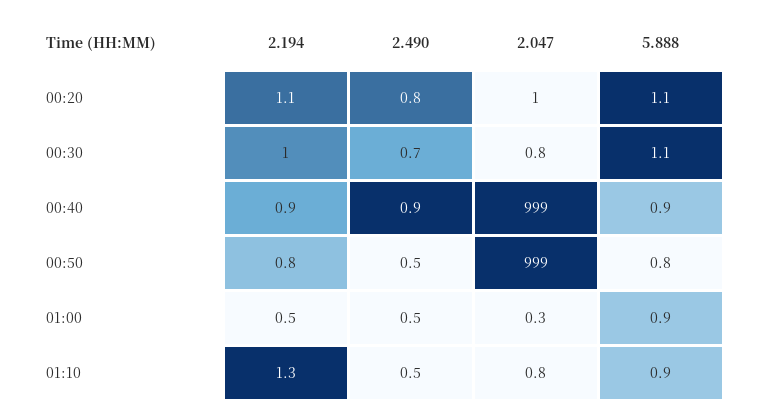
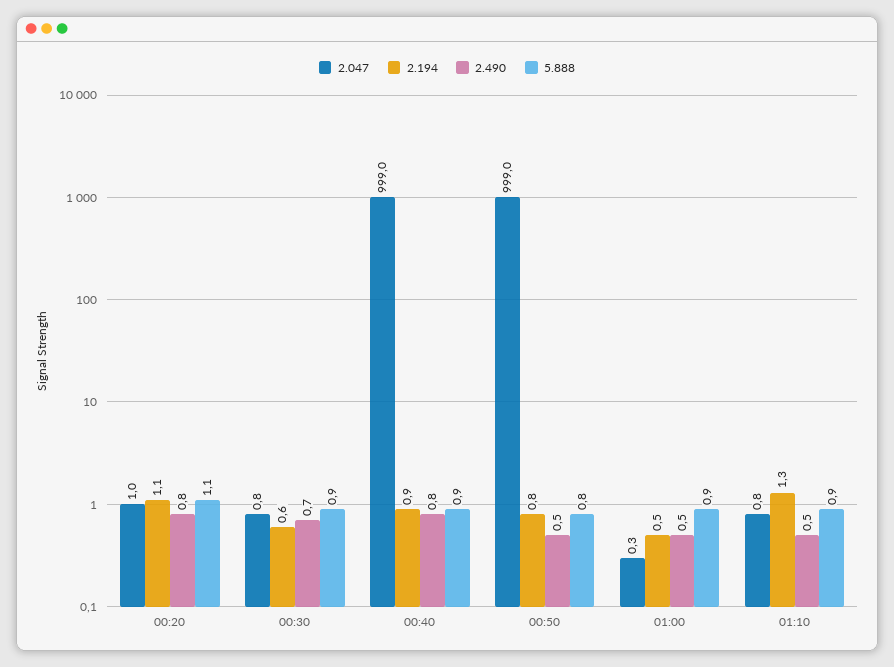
  {
    "2.194": {
      "00:20": 1.1,
-     "00:30": 1,
+     "00:30": 0.6,
      "00:40": 0.9,
      "00:50": 0.8,
      "01:00": 0.5,
      "01:10": 1.3
    },
    "2.490": {
      "00:20": 0.8,
      "00:30": 0.7,
-     "00:40": 0.9,
+     "00:40": 0.8,
      "00:50": 0.5,
      "01:00": 0.5,
      "01:10": 0.5
    },
    "2.047": {
      "00:20": 1,
      "00:30": 0.8,
      "00:40": 999,
      "00:50": 999,
      "01:00": 0.3,
      "01:10": 0.8
    },
    "5.888": {
      "00:20": 1.1,
-     "00:30": 1.1,
+     "00:30": 0.9,
      "00:40": 0.9,
      "00:50": 0.8,
      "01:00": 0.9,
      "01:10": 0.9
    }
  }

